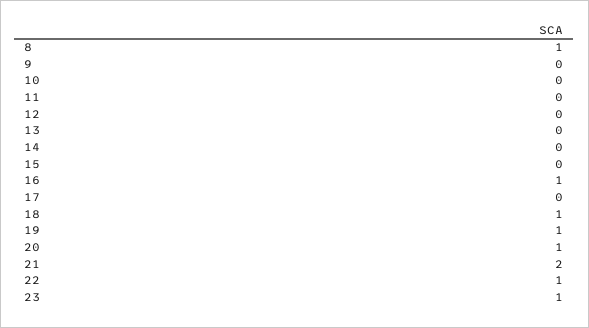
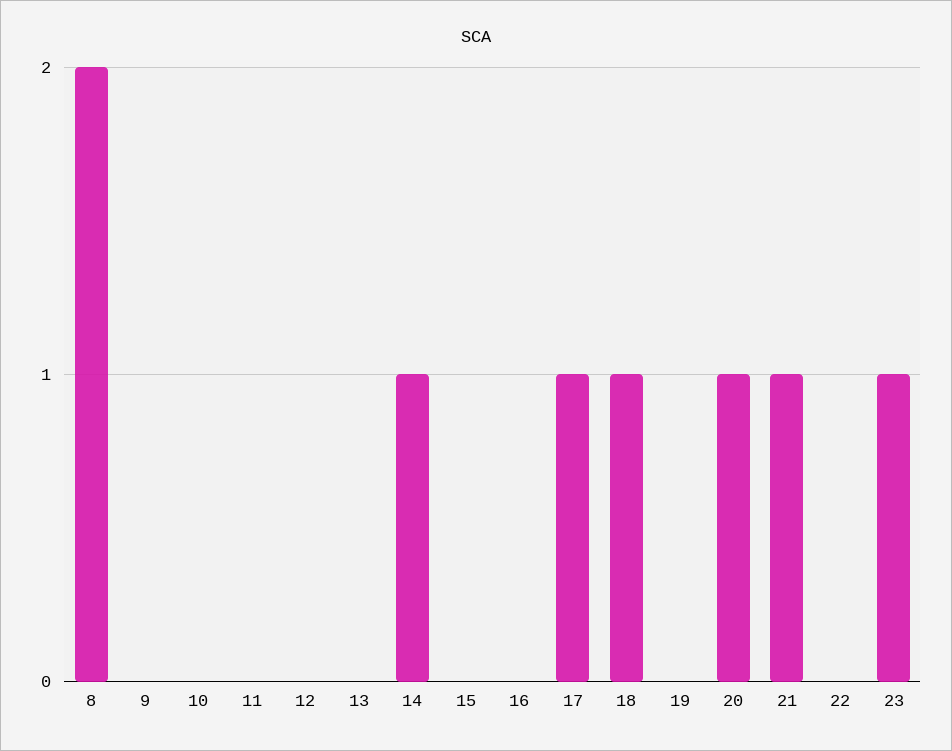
  {
-   "8": 1,
+   "8": 2,
    "9": 0,
    "10": 0,
    "11": 0,
    "12": 0,
    "13": 0,
-   "14": 0,
+   "14": 1,
    "15": 0,
-   "16": 1,
+   "16": 0,
-   "17": 0,
+   "17": 1,
    "18": 1,
-   "19": 1,
+   "19": 0,
    "20": 1,
-   "21": 2,
+   "21": 1,
-   "22": 1,
+   "22": 0,
    "23": 1
  }

